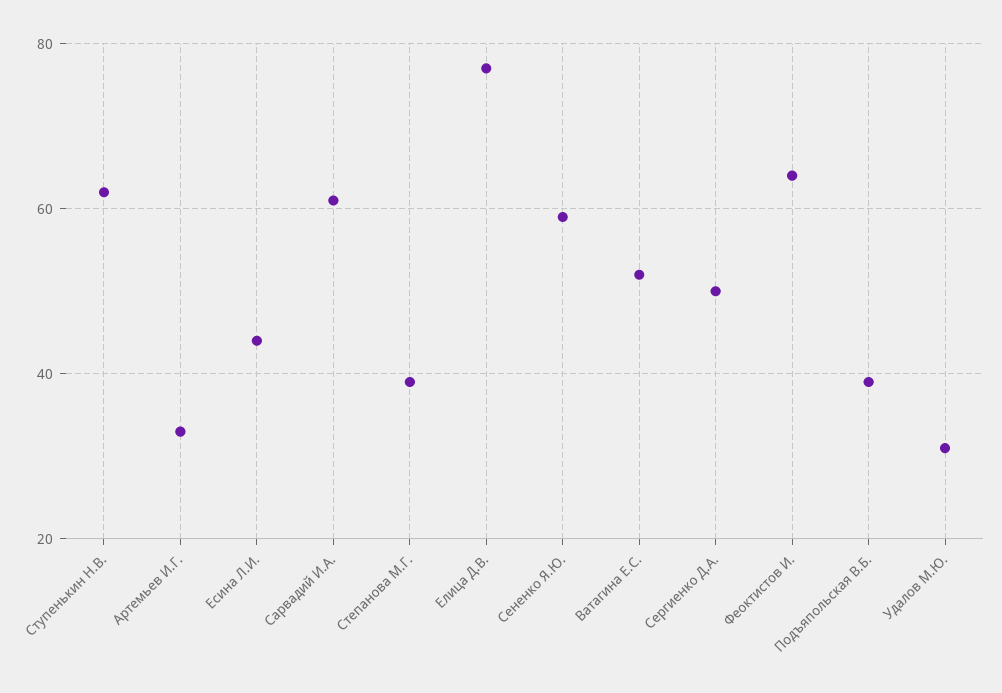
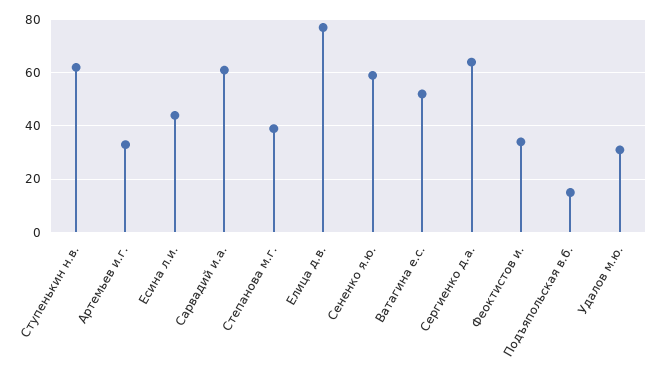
  {
    "Ступенькин Н.В.": 60,
    "Артемьев И.Г.": 35,
    "Есина Л.И.": 45,
    "Сарвадий И.А.": 60,
    "Степанова М.Г.": 40,
    "Елица Д.В.": 75,
    "Сененко Я.Ю.": 60,
    "Ватагина Е.С.": 50,
-   "Сергиенко Д.А.": 50,
+   "Сергиенко Д.А.": 65,
-   "Феоктистов И.": 65,
+   "Феоктистов И.": 35,
-   "Подъяпольская В.Б.": 40,
+   "Подъяпольская В.Б.": 15,
    "Удалов М.Ю.": 30
  }

